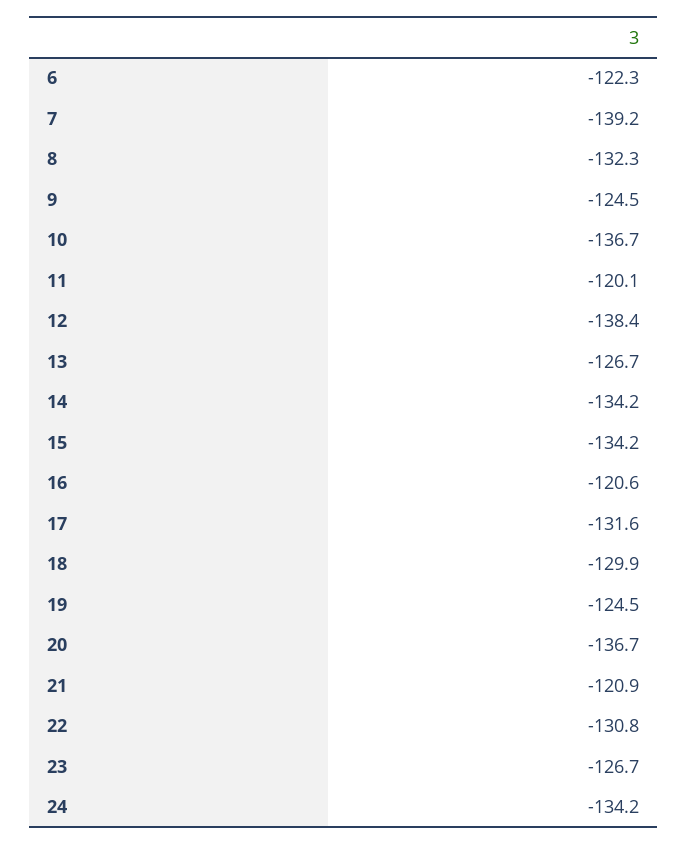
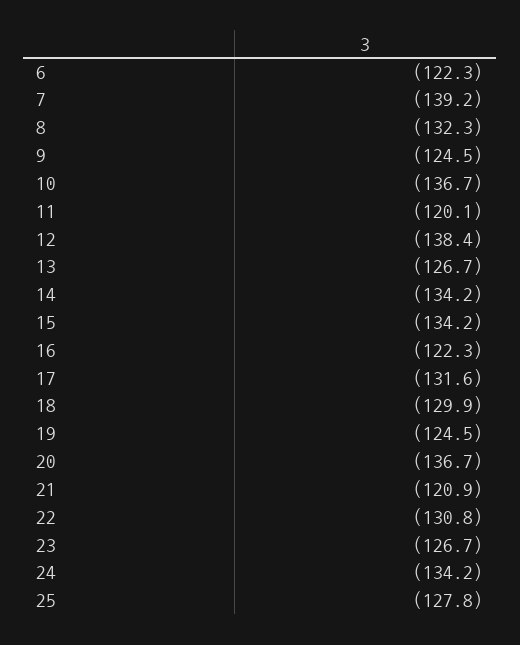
  {
    "6": -122.3,
    "7": -139.2,
    "8": -132.3,
    "9": -124.5,
    "10": -136.7,
    "11": -120.1,
    "12": -138.4,
    "13": -126.7,
    "14": -134.2,
    "15": -134.2,
-   "16": -120.6,
+   "16": -122.3,
    "17": -131.6,
    "18": -129.9,
    "19": -124.5,
    "20": -136.7,
    "21": -120.9,
    "22": -130.8,
    "23": -126.7,
-   "24": -134.2
+   "24": -134.2,
+   "25": -127.8
  }

